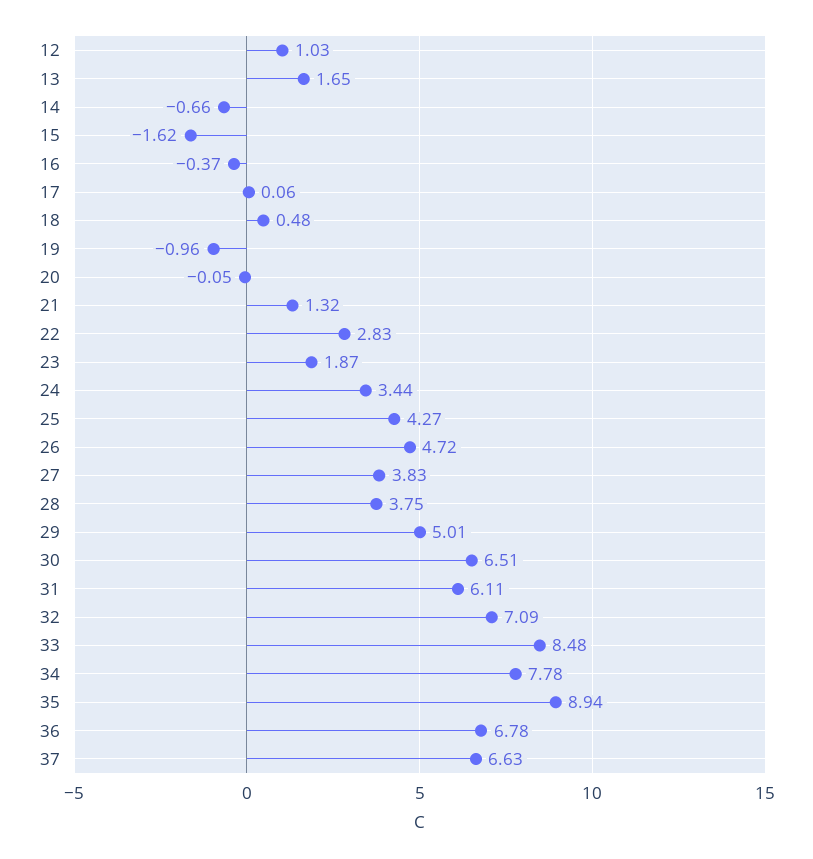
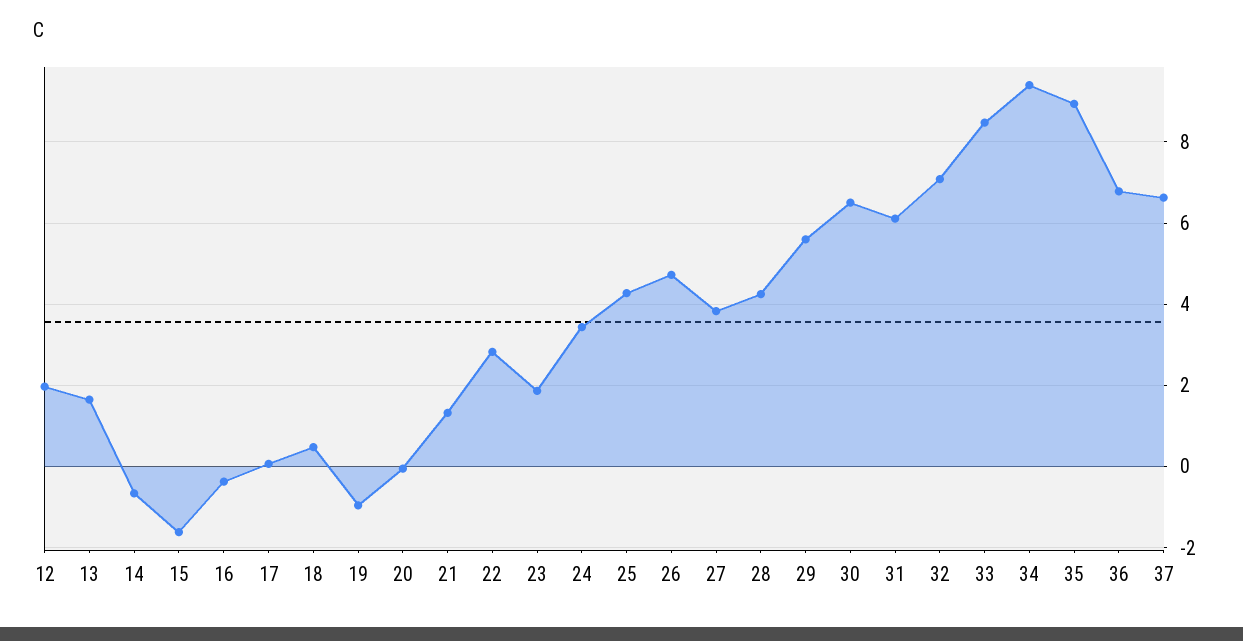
  {
-   "12": 1.03,
+   "12": 2,
    "13": 1.65,
    "14": -0.66,
    "15": -1.62,
    "16": -0.37,
    "17": 0.06,
    "18": 0.48,
    "19": -0.96,
    "20": -0.05,
    "21": 1.32,
    "22": 2.83,
    "23": 1.87,
    "24": 3.44,
    "25": 4.27,
    "26": 4.72,
    "27": 3.83,
-   "28": 3.75,
+   "28": 4.2,
-   "29": 5.01,
+   "29": 5.6,
    "30": 6.51,
    "31": 6.11,
    "32": 7.09,
    "33": 8.48,
-   "34": 7.78,
+   "34": 9.4,
    "35": 8.94,
    "36": 6.78,
    "37": 6.63
  }

